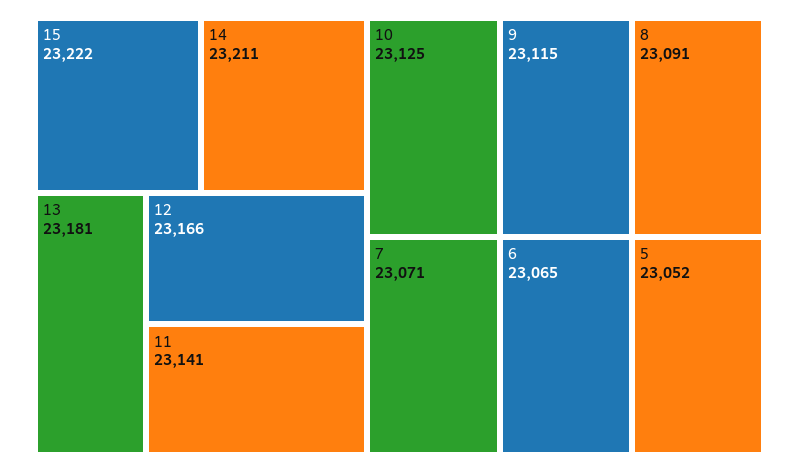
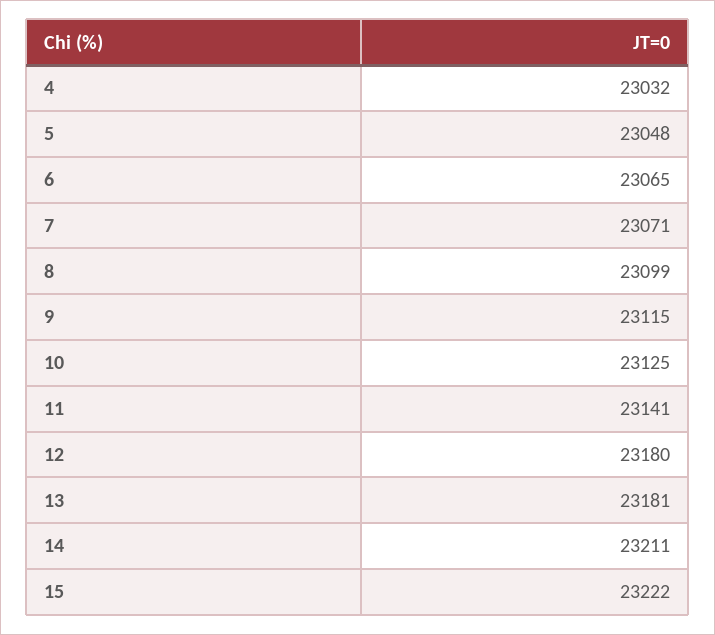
  {
    "15": 23222,
    "14": 23211,
    "13": 23181,
-   "12": 23166,
+   "12": 23180,
    "11": 23141,
    "10": 23125,
    "9": 23115,
-   "8": 23091,
+   "8": 23099,
    "7": 23071,
    "6": 23065,
-   "5": 23052
+   "5": 23048,
+   "4": 23032
  }

